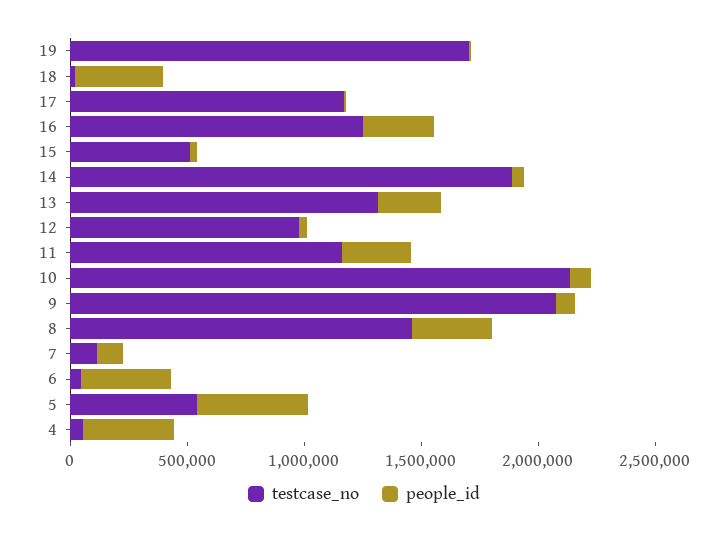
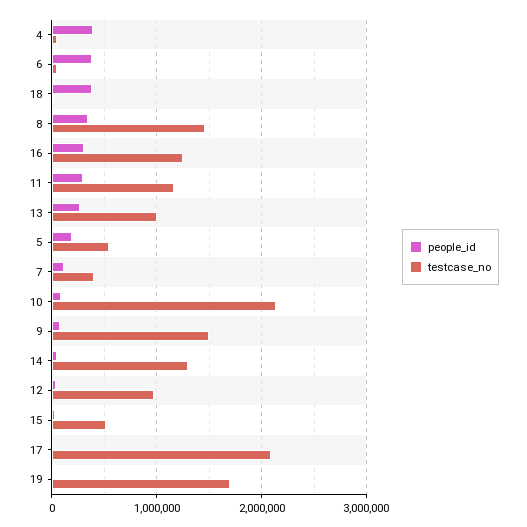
  {
    "testcase_no": {
      "19": 1700000,
      "18": 0,
-     "17": 1200000,
+     "17": 2100000,
      "16": 1300000,
      "15": 500000,
-     "14": 1900000,
+     "14": 1300000,
-     "13": 1300000,
+     "13": 1000000,
      "12": 1000000,
      "11": 1200000,
      "10": 2100000,
-     "9": 2100000,
+     "9": 1500000,
      "8": 1500000,
-     "7": 100000,
+     "7": 400000,
      "6": 0,
      "5": 500000,
      "4": 100000
    },
    "people_id": {
      "19": 0,
      "18": 400000,
      "17": 0,
      "16": 300000,
      "15": 0,
      "14": 100000,
      "13": 300000,
      "12": 0,
      "11": 300000,
      "10": 100000,
      "9": 100000,
      "8": 300000,
      "7": 100000,
      "6": 400000,
-     "5": 500000,
+     "5": 200000,
      "4": 400000
    }
  }

